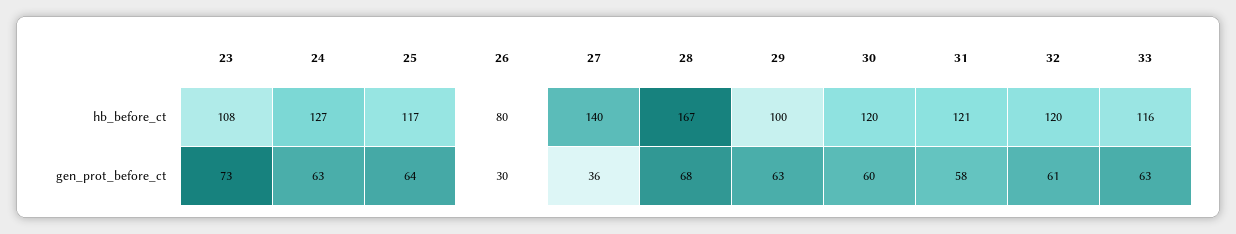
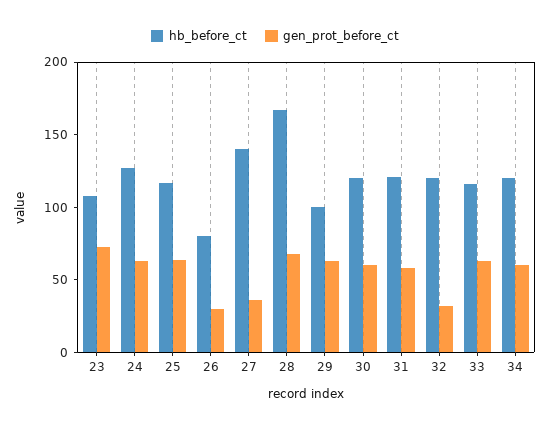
  {
    "hb_before_ct": {
      "23": 108,
      "24": 127,
      "25": 117,
      "26": 80,
      "27": 140,
      "28": 167,
      "29": 100,
      "30": 120,
      "31": 121,
      "32": 120,
-     "33": 116
+     "33": 116,
+     "34": 120
    },
    "gen_prot_before_ct": {
      "23": 73,
      "24": 63,
      "25": 64,
      "26": 30,
      "27": 36,
      "28": 68,
      "29": 63,
      "30": 60,
      "31": 58,
-     "32": 61,
+     "32": 30,
-     "33": 63
+     "33": 63,
+     "34": 60
    }
  }

